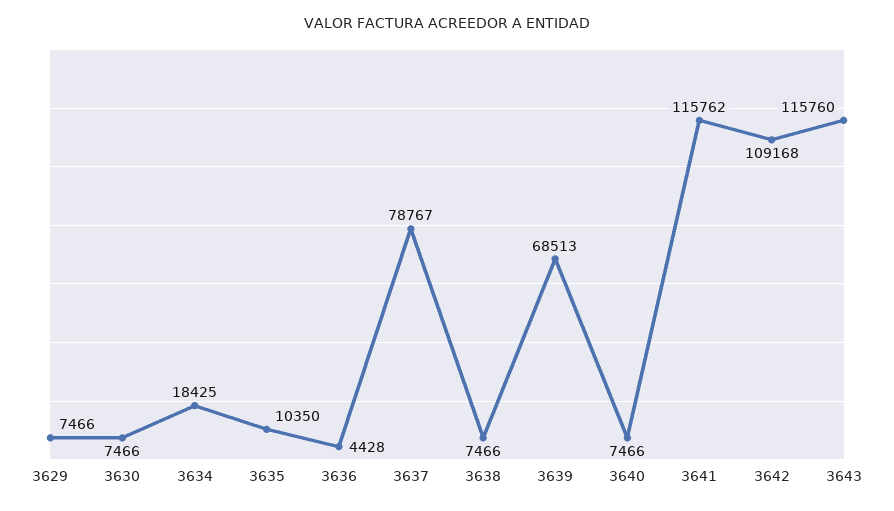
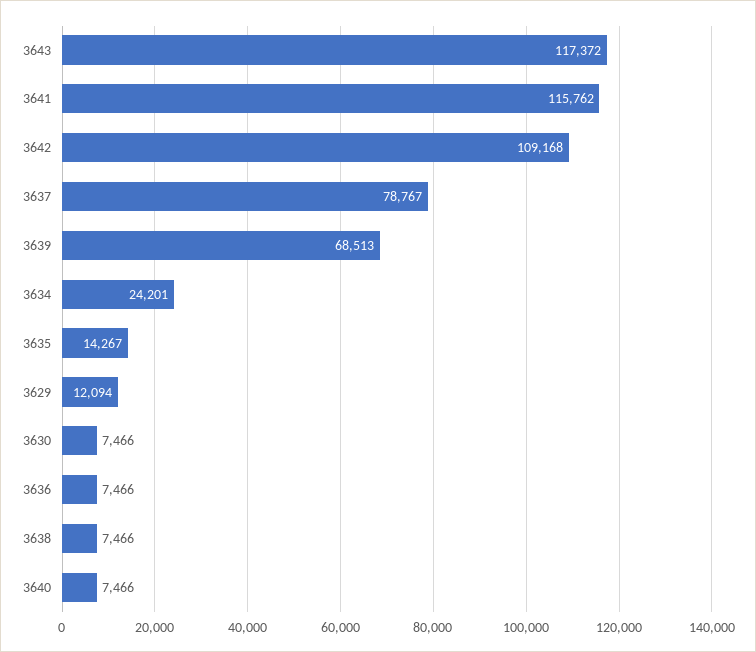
  {
-   "3629": 7466,
+   "3629": 12094,
    "3630": 7466,
-   "3634": 18425,
+   "3634": 24201,
-   "3635": 10350,
+   "3635": 14267,
-   "3636": 4428,
+   "3636": 7466,
    "3637": 78767,
    "3638": 7466,
    "3639": 68513,
    "3640": 7466,
    "3641": 115762,
    "3642": 109168,
-   "3643": 115760
+   "3643": 117372
  }

